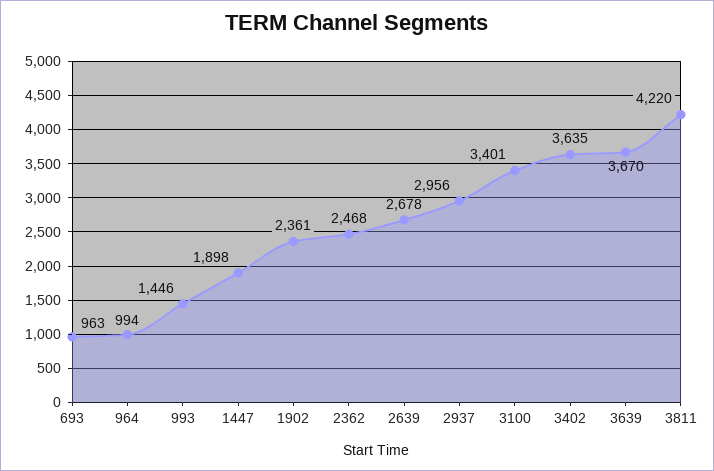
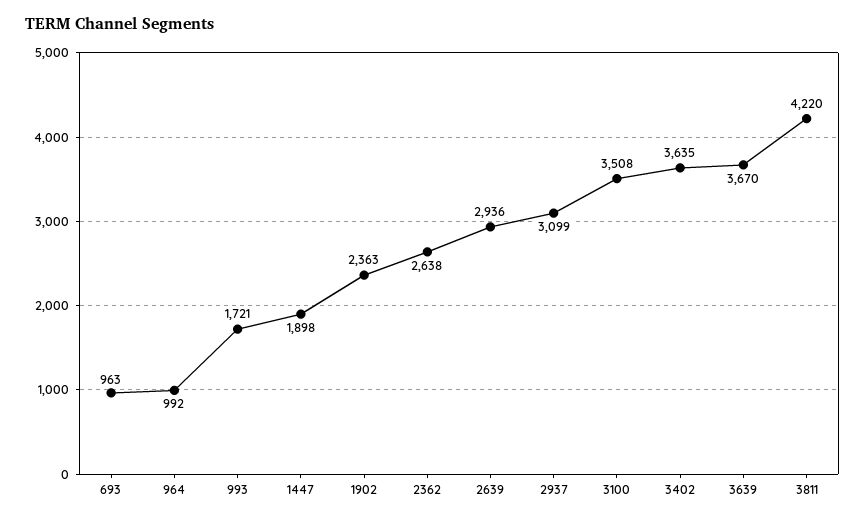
  {
    "693": 963,
-   "964": 994,
+   "964": 992,
-   "993": 1446,
+   "993": 1721,
    "1447": 1898,
-   "1902": 2361,
+   "1902": 2363,
-   "2362": 2468,
+   "2362": 2638,
-   "2639": 2678,
+   "2639": 2936,
-   "2937": 2956,
+   "2937": 3099,
-   "3100": 3401,
+   "3100": 3508,
    "3402": 3635,
    "3639": 3670,
    "3811": 4220
  }

